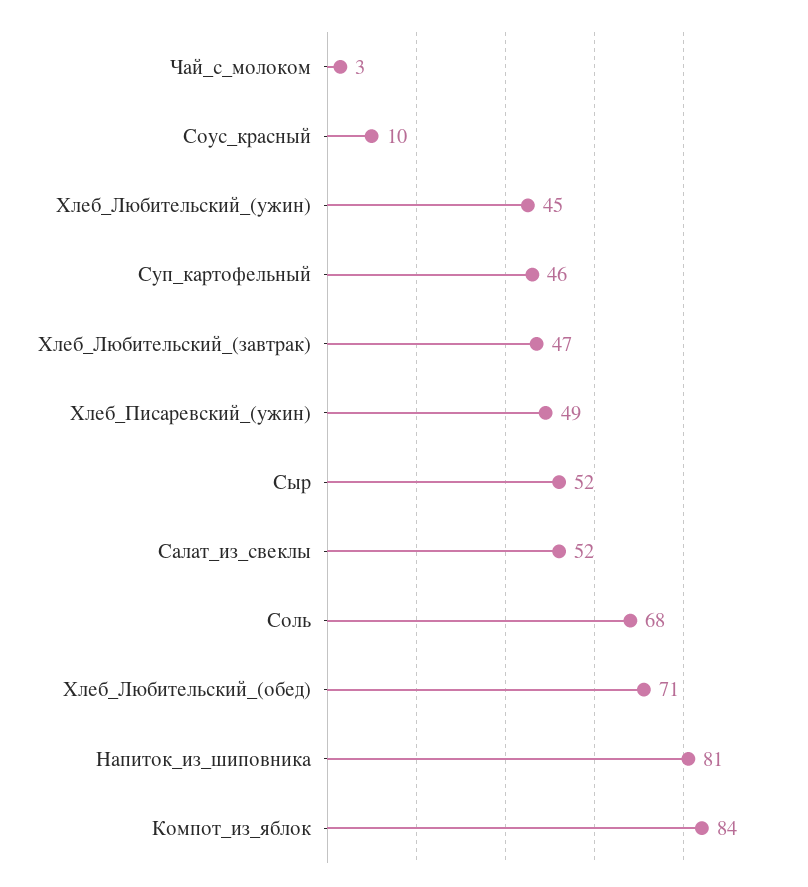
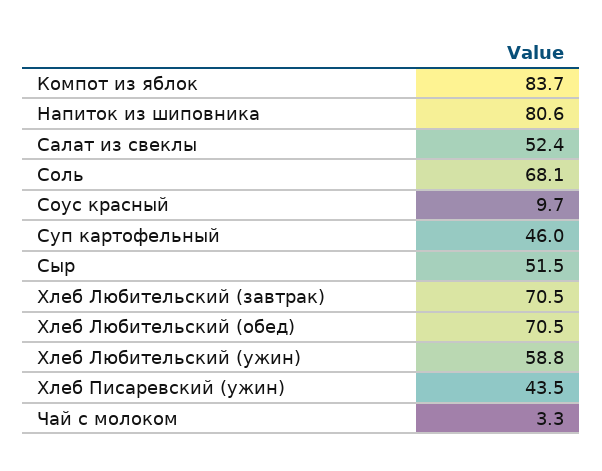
  {
    "Чай_с_молоком": 3.3,
    "Соус_красный": 9.7,
-   "Хлеб_Любительский_(ужин)": 45,
+   "Хлеб_Любительский_(ужин)": 58.8,
    "Суп_картофельный": 46,
-   "Хлеб_Любительский_(завтрак)": 47,
+   "Хлеб_Любительский_(завтрак)": 70.5,
-   "Хлеб_Писаревский_(ужин)": 49,
+   "Хлеб_Писаревский_(ужин)": 43.5,
    "Сыр": 51.5,
    "Салат_из_свеклы": 52.4,
    "Соль": 68.1,
    "Хлеб_Любительский_(обед)": 70.5,
    "Напиток_из_шиповника": 80.6,
    "Компот_из_яблок": 83.7
  }

